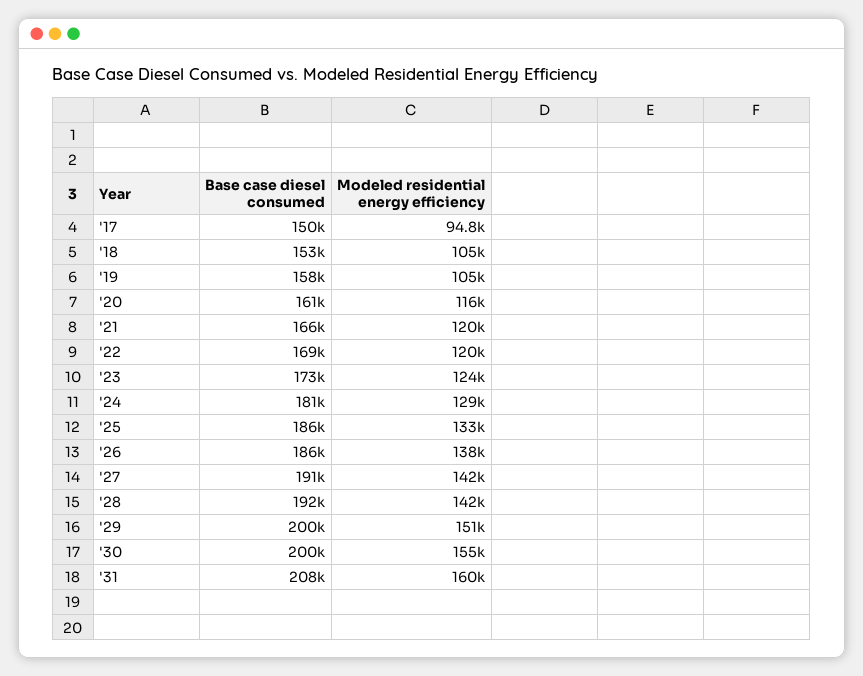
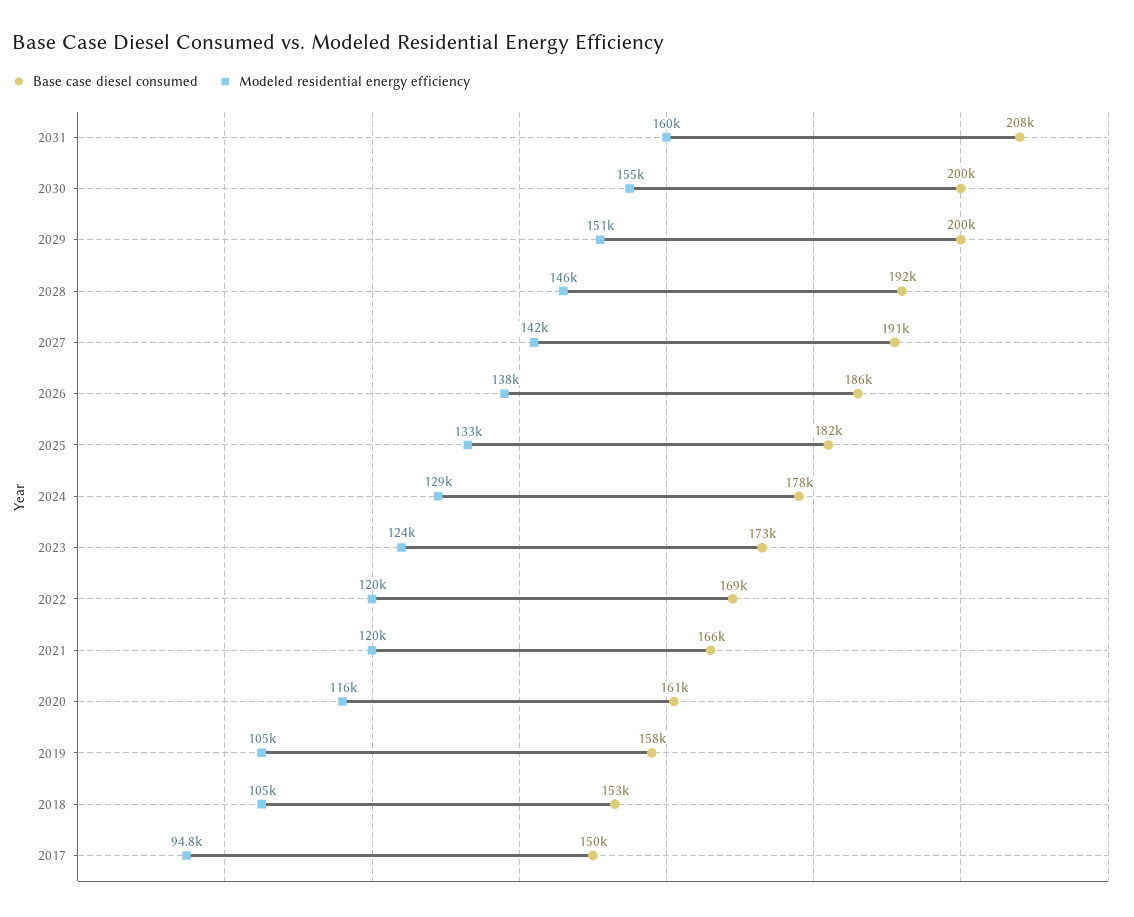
  {
    "Base case diesel consumed": {
      "'17": 150000,
      "'18": 153000,
      "'19": 158000,
      "'20": 161000,
      "'21": 166000,
      "'22": 169000,
      "'23": 173000,
-     "'24": 181000,
+     "'24": 178000,
-     "'25": 186000,
+     "'25": 182000,
      "'26": 186000,
      "'27": 191000,
      "'28": 192000,
      "'29": 200000,
      "'30": 200000,
      "'31": 208000
    },
    "Modeled residential energy efficiency": {
      "'17": 94800,
      "'18": 105000,
      "'19": 105000,
      "'20": 116000,
      "'21": 120000,
      "'22": 120000,
      "'23": 124000,
      "'24": 129000,
      "'25": 133000,
      "'26": 138000,
      "'27": 142000,
-     "'28": 142000,
+     "'28": 146000,
      "'29": 151000,
      "'30": 155000,
      "'31": 160000
    }
  }

